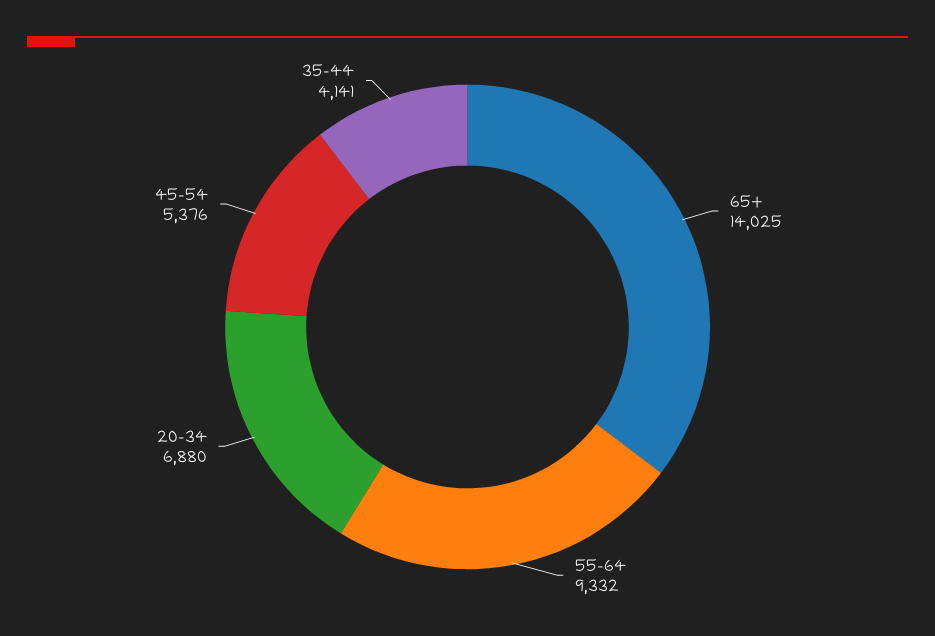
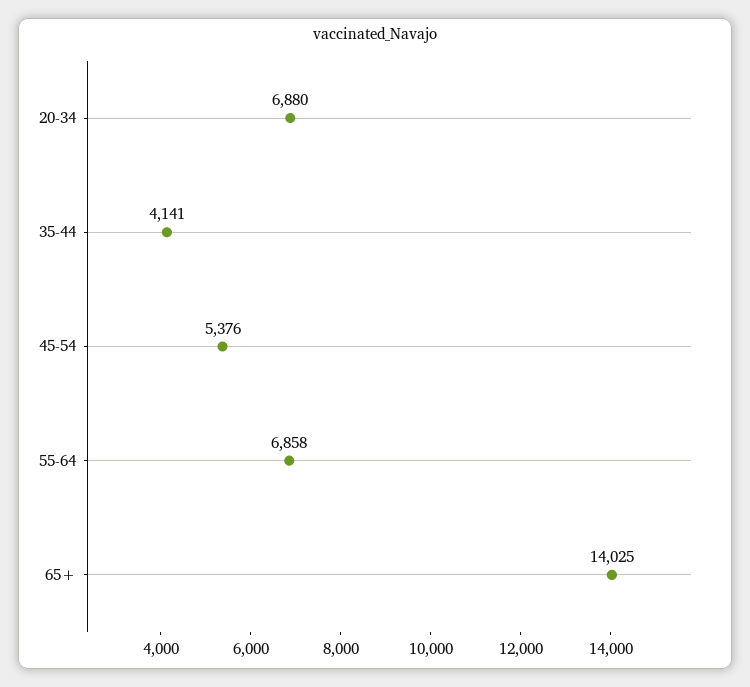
  {
    "65+": 14025,
-   "55-64": 9332,
+   "55-64": 6858,
    "20-34": 6880,
    "45-54": 5376,
    "35-44": 4141
  }

